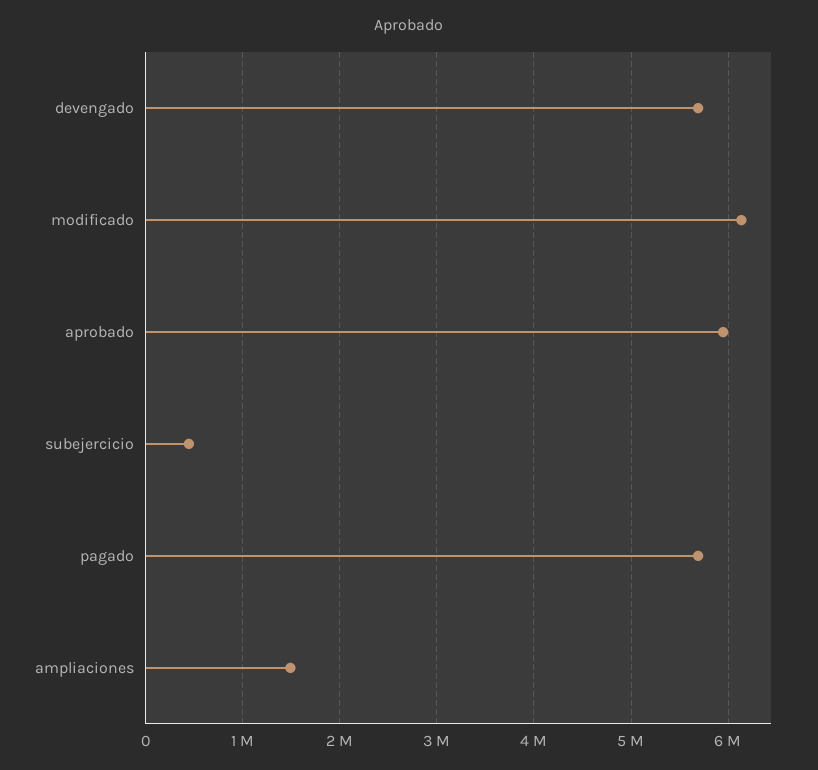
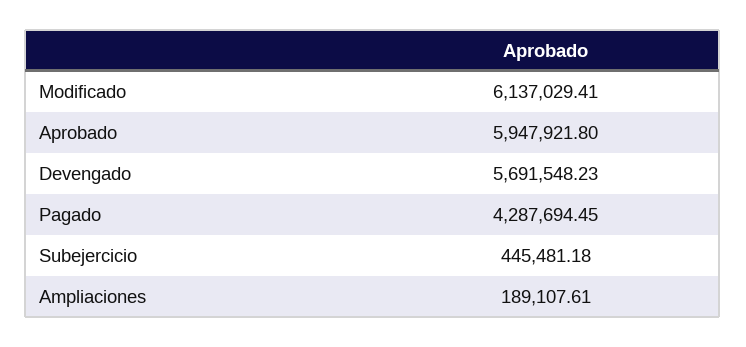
  {
    "devengado": 5691548.23,
    "modificado": 6137029.41,
    "aprobado": 5947921.8,
    "subejercicio": 445481.18,
-   "pagado": 5700000,
+   "pagado": 4287694.45,
-   "ampliaciones": 1500000
+   "ampliaciones": 189107.61
  }

